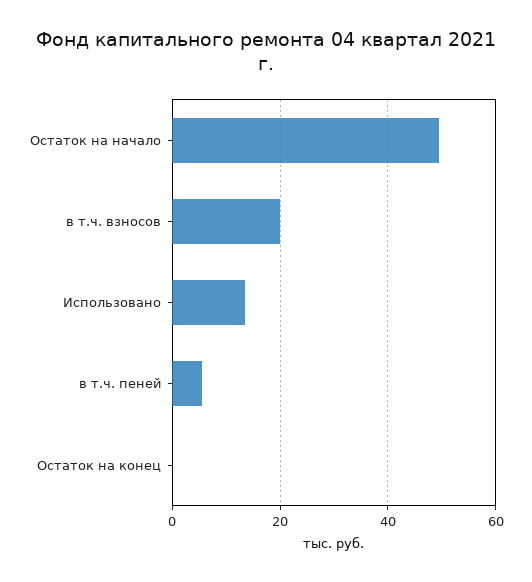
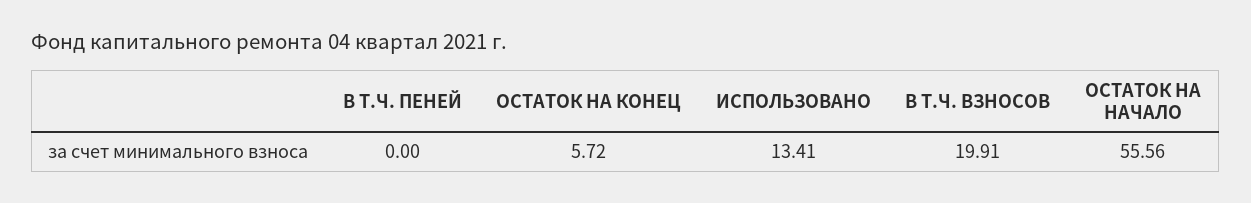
  {
-   "Остаток на начало": 50,
+   "Остаток на начало": 55.56,
    "в т.ч. взносов": 19.91,
    "Использовано": 13.41,
-   "в т.ч. пеней": 6,
+   "в т.ч. пеней": 0,
-   "Остаток на конец": 0
+   "Остаток на конец": 5.72
  }

